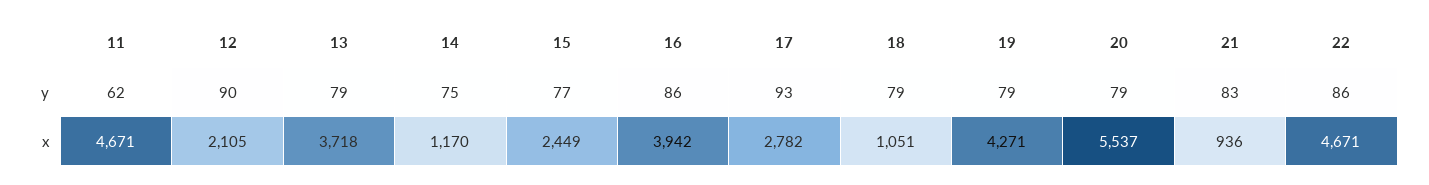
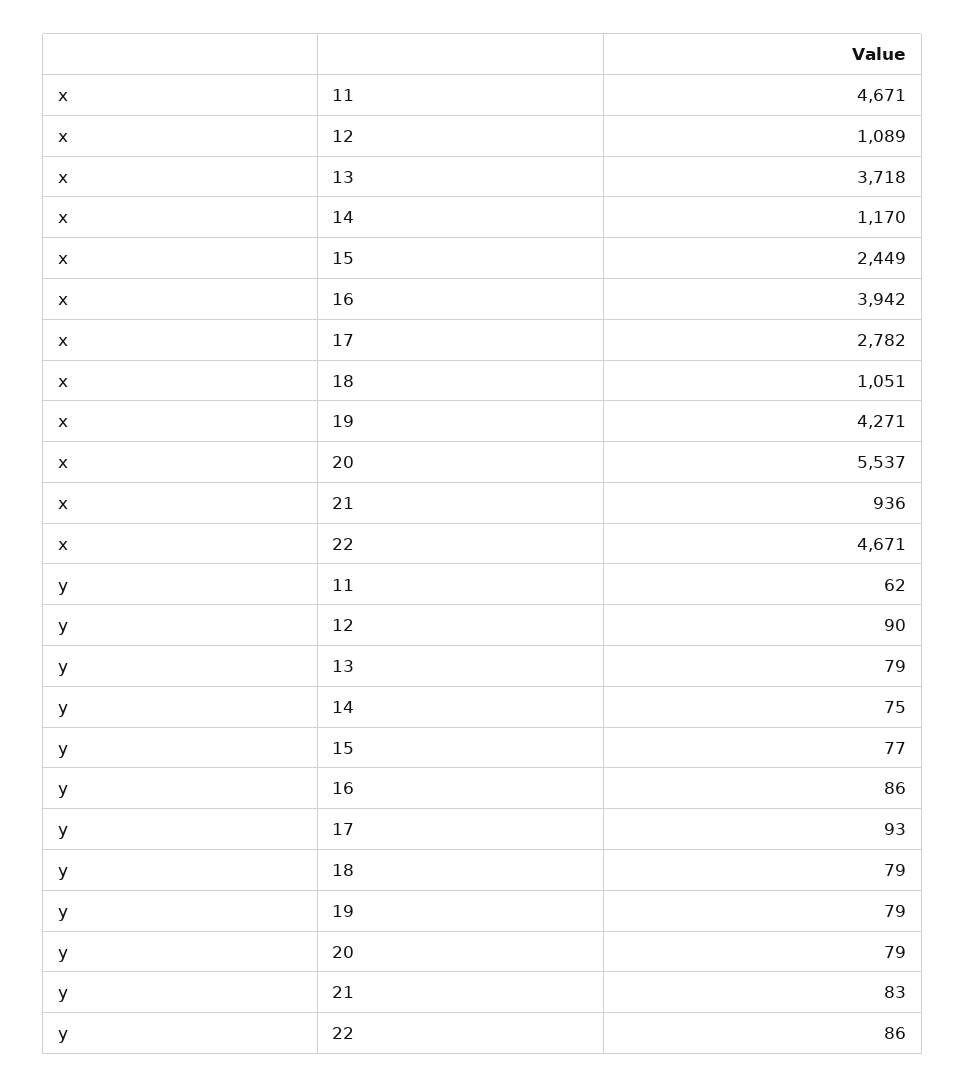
  {
    "11": {
      "y": 62,
      "x": 4671
    },
    "12": {
      "y": 90,
-     "x": 2105
+     "x": 1089
    },
    "13": {
      "y": 79,
      "x": 3718
    },
    "14": {
      "y": 75,
      "x": 1170
    },
    "15": {
      "y": 77,
      "x": 2449
    },
    "16": {
      "y": 86,
      "x": 3942
    },
    "17": {
      "y": 93,
      "x": 2782
    },
    "18": {
      "y": 79,
      "x": 1051
    },
    "19": {
      "y": 79,
      "x": 4271
    },
    "20": {
      "y": 79,
      "x": 5537
    },
    "21": {
      "y": 83,
      "x": 936
    },
    "22": {
      "y": 86,
      "x": 4671
    }
  }

